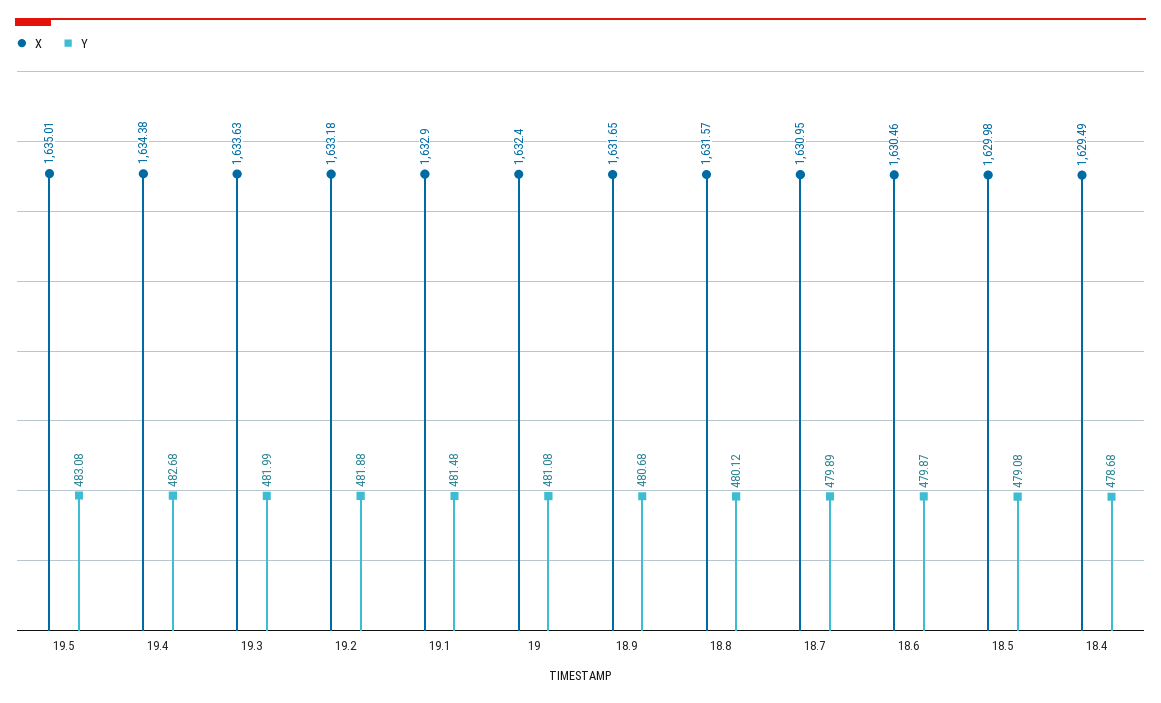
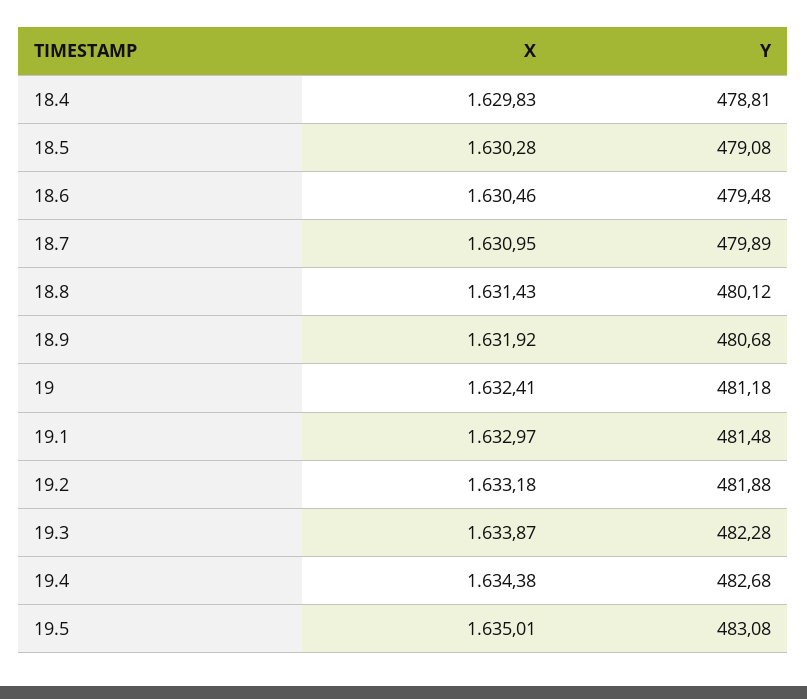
  {
    "X": {
      "19.5": 1635.01,
      "19.4": 1634.38,
-     "19.3": 1633.63,
+     "19.3": 1633.87,
      "19.2": 1633.18,
-     "19.1": 1632.9,
+     "19.1": 1632.97,
-     "19": 1632.4,
+     "19": 1632.41,
-     "18.9": 1631.65,
+     "18.9": 1631.92,
-     "18.8": 1631.57,
+     "18.8": 1631.43,
      "18.7": 1630.95,
      "18.6": 1630.46,
-     "18.5": 1629.98,
+     "18.5": 1630.28,
-     "18.4": 1629.49
+     "18.4": 1629.83
    },
    "Y": {
      "19.5": 483.08,
      "19.4": 482.68,
-     "19.3": 481.99,
+     "19.3": 482.28,
      "19.2": 481.88,
      "19.1": 481.48,
-     "19": 481.08,
+     "19": 481.18,
      "18.9": 480.68,
      "18.8": 480.12,
      "18.7": 479.89,
-     "18.6": 479.87,
+     "18.6": 479.48,
      "18.5": 479.08,
-     "18.4": 478.68
+     "18.4": 478.81
    }
  }

